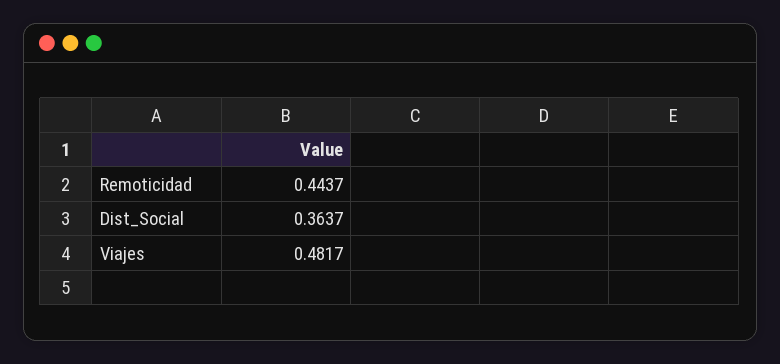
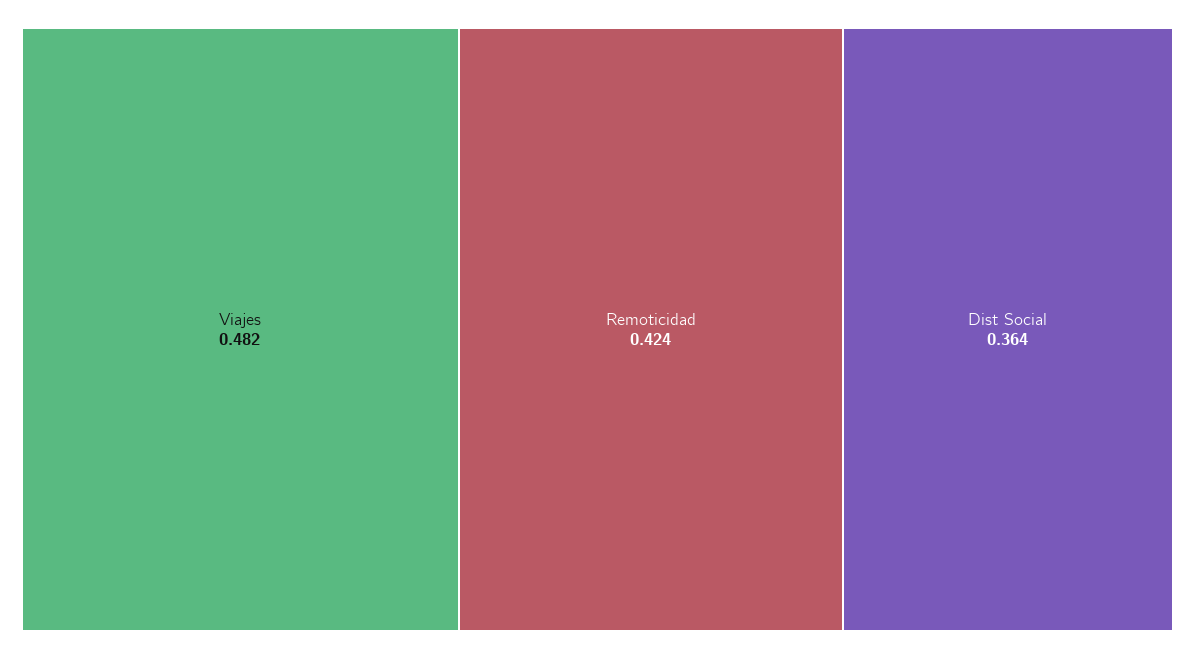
  {
-   "Remoticidad": 0.4437,
+   "Remoticidad": 0.424,
    "Dist_Social": 0.3637,
    "Viajes": 0.4817
  }

